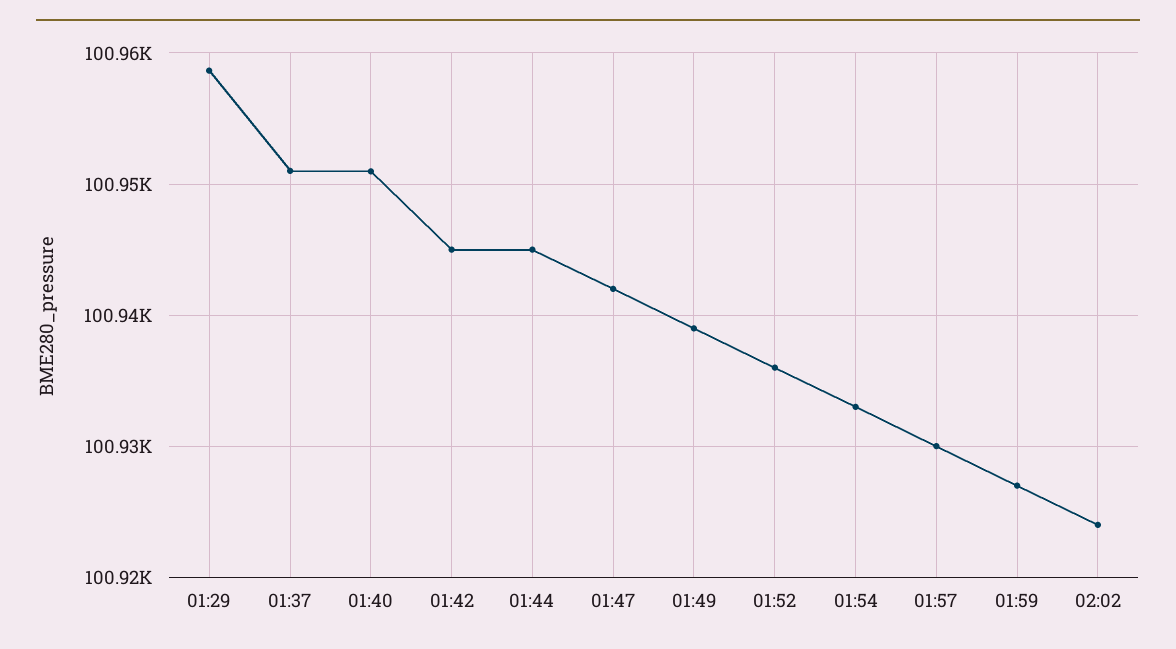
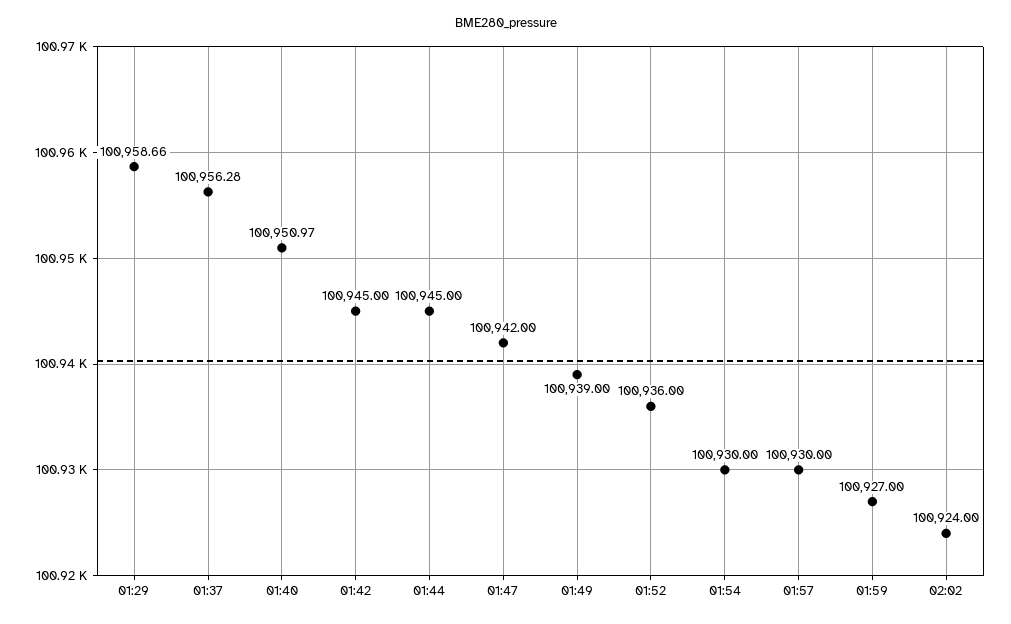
  {
    "01:29": 100958.66,
-   "01:37": 100951,
+   "01:37": 100956.28,
    "01:40": 100950.97,
    "01:42": 100945,
    "01:44": 100945,
    "01:47": 100942,
    "01:49": 100939,
    "01:52": 100936,
-   "01:54": 100933,
+   "01:54": 100930,
    "01:57": 100930,
    "01:59": 100927,
    "02:02": 100924
  }

